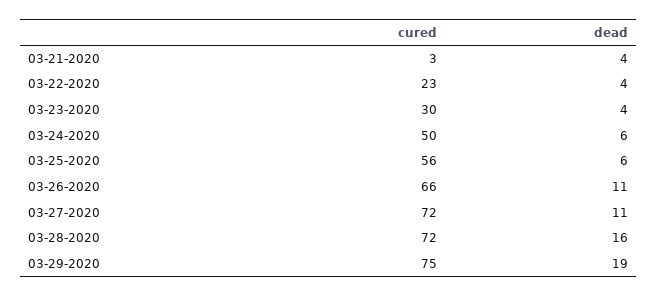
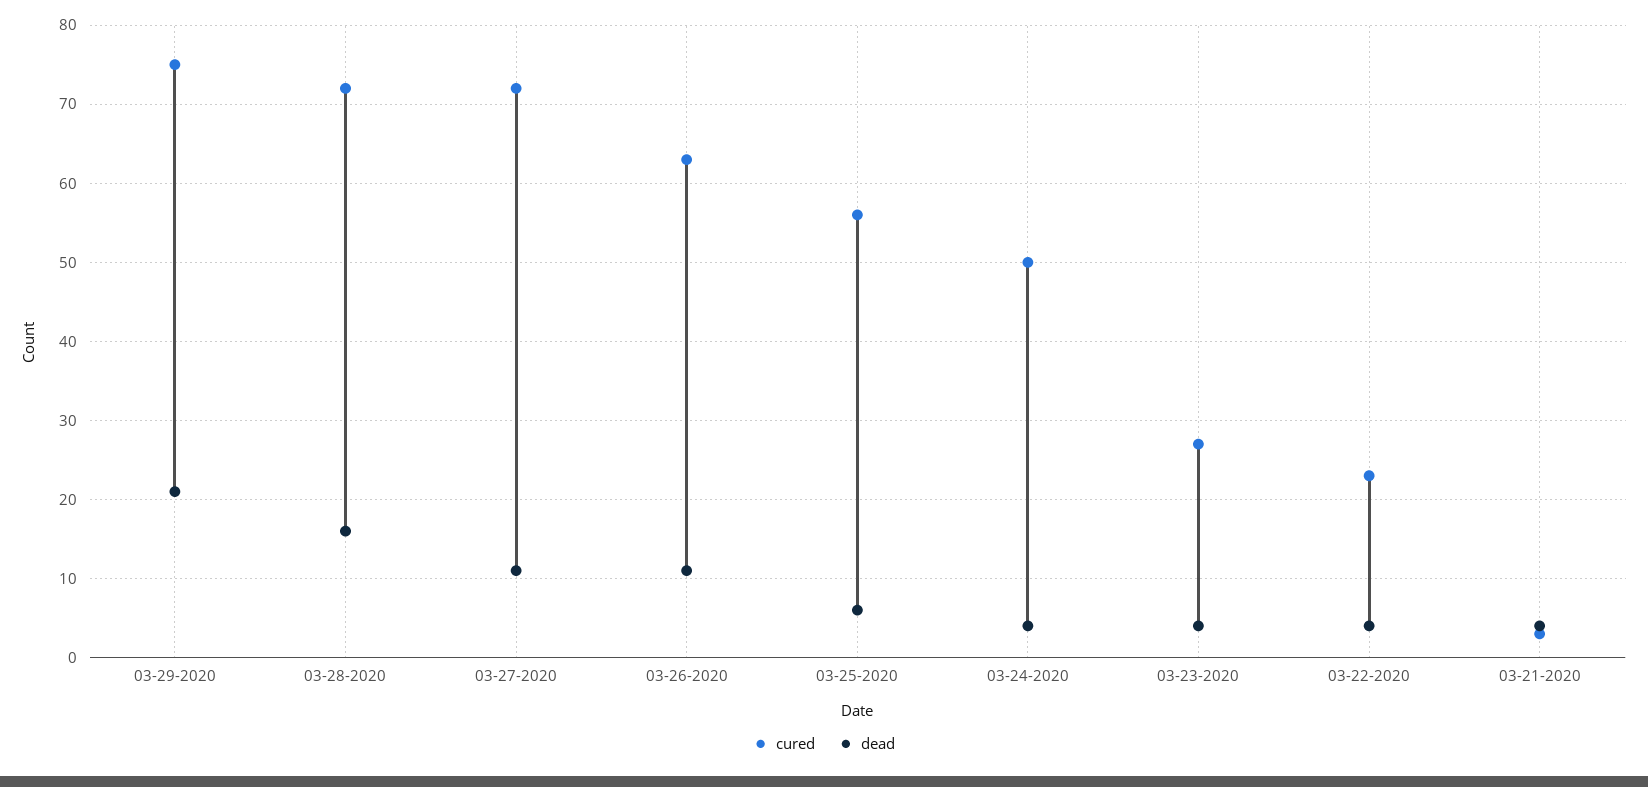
  {
    "cured": {
      "03-21-2020": 3,
      "03-22-2020": 23,
-     "03-23-2020": 30,
+     "03-23-2020": 27,
      "03-24-2020": 50,
      "03-25-2020": 56,
-     "03-26-2020": 66,
+     "03-26-2020": 63,
      "03-27-2020": 72,
      "03-28-2020": 72,
      "03-29-2020": 75
    },
    "dead": {
      "03-21-2020": 4,
      "03-22-2020": 4,
      "03-23-2020": 4,
-     "03-24-2020": 6,
+     "03-24-2020": 4,
      "03-25-2020": 6,
      "03-26-2020": 11,
      "03-27-2020": 11,
      "03-28-2020": 16,
-     "03-29-2020": 19
+     "03-29-2020": 21
    }
  }

